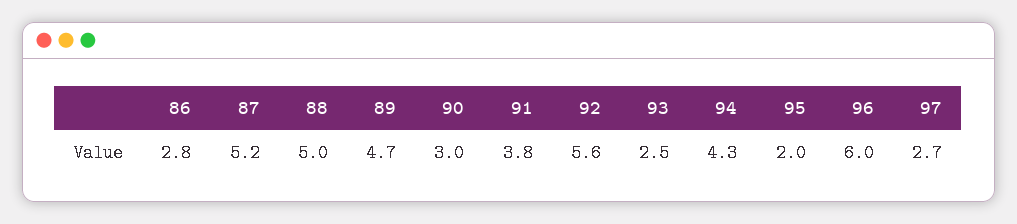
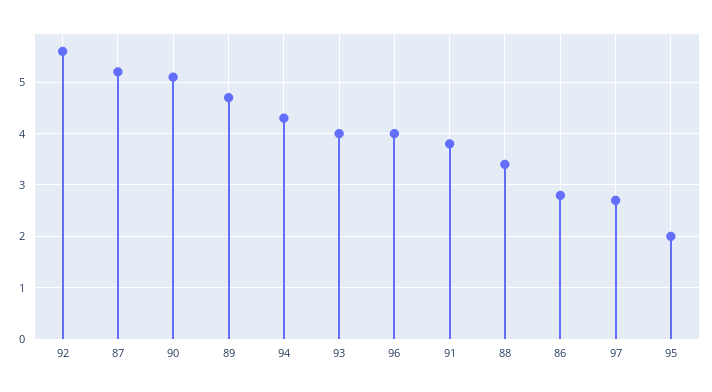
  {
    "86": 2.8,
    "87": 5.2,
-   "88": 5,
+   "88": 3.5,
    "89": 4.7,
-   "90": 3,
+   "90": 5,
    "91": 3.8,
    "92": 5.6,
-   "93": 2.5,
+   "93": 4,
    "94": 4.3,
    "95": 2,
-   "96": 6,
+   "96": 4,
    "97": 2.7
  }

